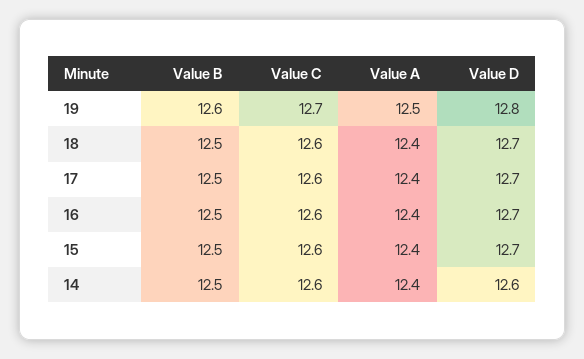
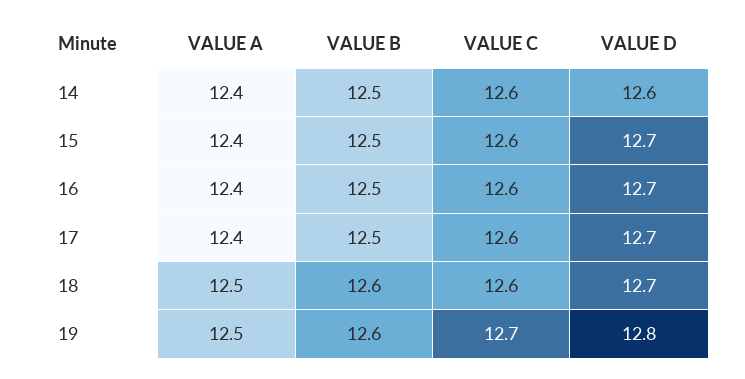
  {
    "Value B": {
      "19": 12.6,
-     "18": 12.5,
+     "18": 12.6,
      "17": 12.5,
      "16": 12.5,
      "15": 12.5,
      "14": 12.5
    },
    "Value C": {
      "19": 12.7,
      "18": 12.6,
      "17": 12.6,
      "16": 12.6,
      "15": 12.6,
      "14": 12.6
    },
    "Value A": {
      "19": 12.5,
-     "18": 12.4,
+     "18": 12.5,
      "17": 12.4,
      "16": 12.4,
      "15": 12.4,
      "14": 12.4
    },
    "Value D": {
      "19": 12.8,
      "18": 12.7,
      "17": 12.7,
      "16": 12.7,
      "15": 12.7,
      "14": 12.6
    }
  }

